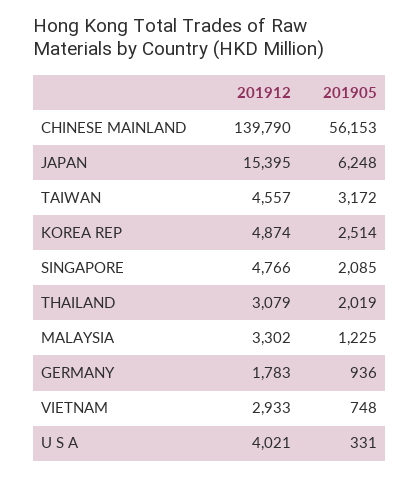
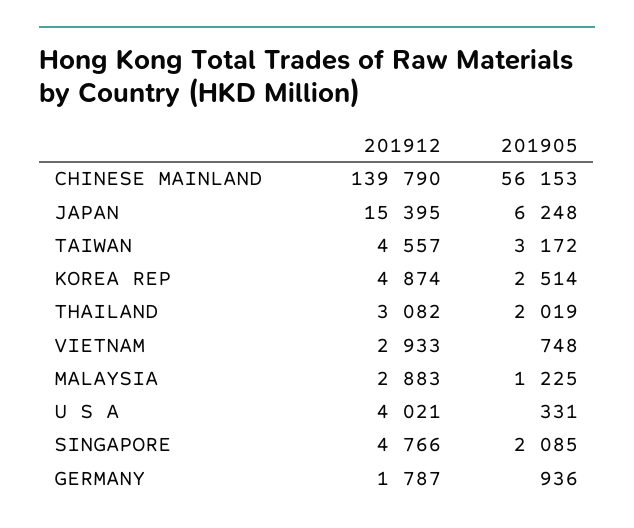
  {
    "201912": {
      "CHINESE MAINLAND": 139790,
      "JAPAN": 15395,
      "TAIWAN": 4557,
      "KOREA REP": 4874,
      "SINGAPORE": 4766,
-     "THAILAND": 3079,
+     "THAILAND": 3082,
-     "MALAYSIA": 3302,
+     "MALAYSIA": 2883,
-     "GERMANY": 1783,
+     "GERMANY": 1787,
      "VIETNAM": 2933,
      "U S A": 4021
    },
    "201905": {
      "CHINESE MAINLAND": 56153,
      "JAPAN": 6248,
      "TAIWAN": 3172,
      "KOREA REP": 2514,
      "SINGAPORE": 2085,
      "THAILAND": 2019,
      "MALAYSIA": 1225,
      "GERMANY": 936,
      "VIETNAM": 748,
      "U S A": 331
    }
  }

